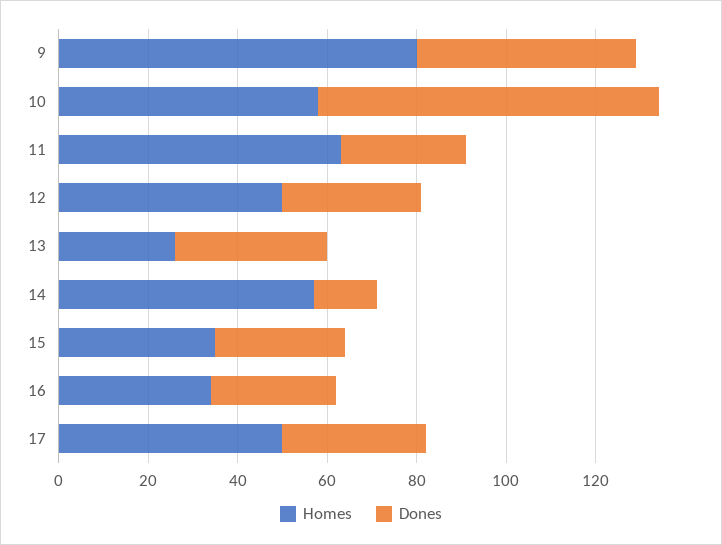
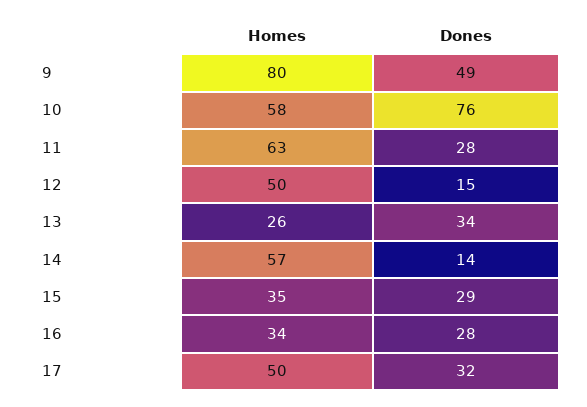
  {
    "Homes": {
      "9": 80,
      "10": 58,
      "11": 63,
      "12": 50,
      "13": 26,
      "14": 57,
      "15": 35,
      "16": 34,
      "17": 50
    },
    "Dones": {
      "9": 49,
      "10": 76,
      "11": 28,
-     "12": 30,
+     "12": 15,
      "13": 34,
      "14": 14,
      "15": 29,
      "16": 28,
      "17": 32
    }
  }

